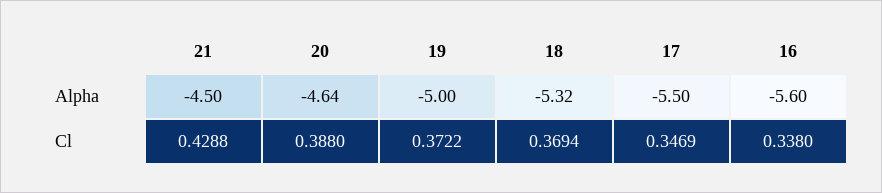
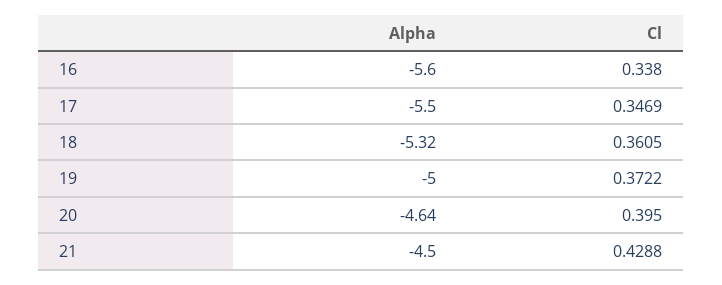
  {
    "21": {
      "Alpha": -4.5,
      "Cl": 0.4288
    },
    "20": {
      "Alpha": -4.64,
-     "Cl": 0.388
+     "Cl": 0.395
    },
    "19": {
      "Alpha": -5,
      "Cl": 0.3722
    },
    "18": {
      "Alpha": -5.32,
-     "Cl": 0.3694
+     "Cl": 0.3605
    },
    "17": {
      "Alpha": -5.5,
      "Cl": 0.3469
    },
    "16": {
      "Alpha": -5.6,
      "Cl": 0.338
    }
  }

